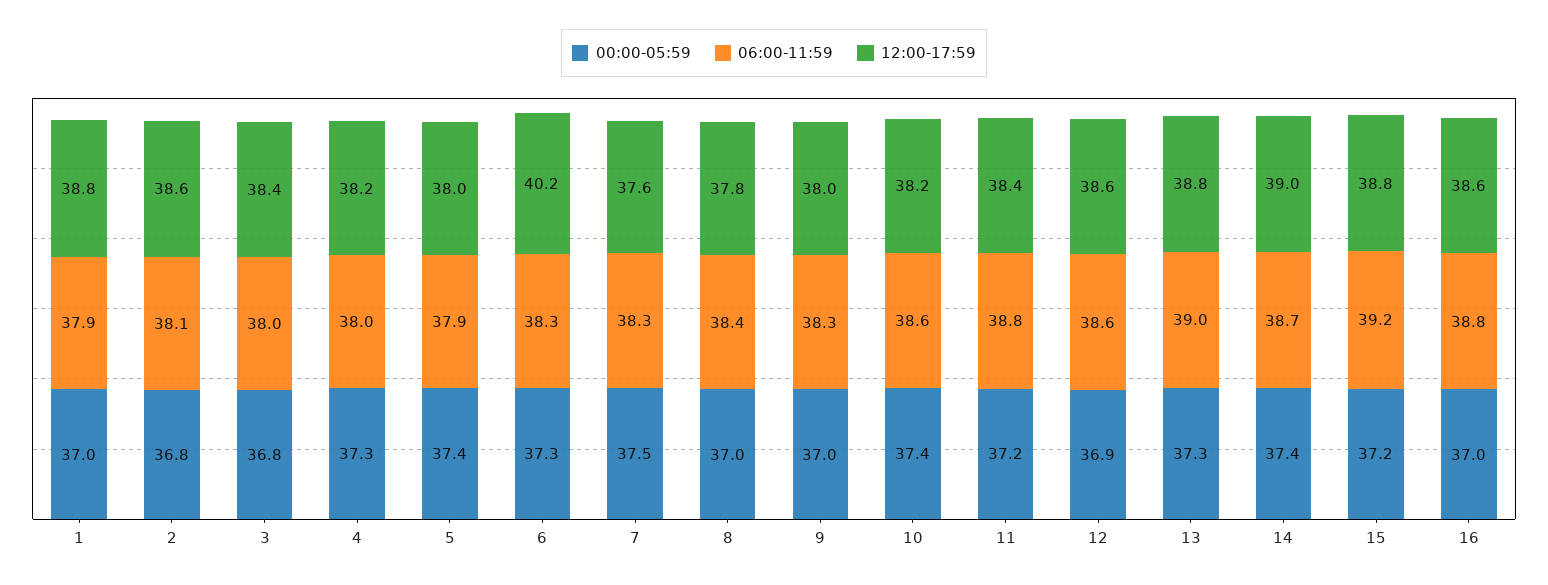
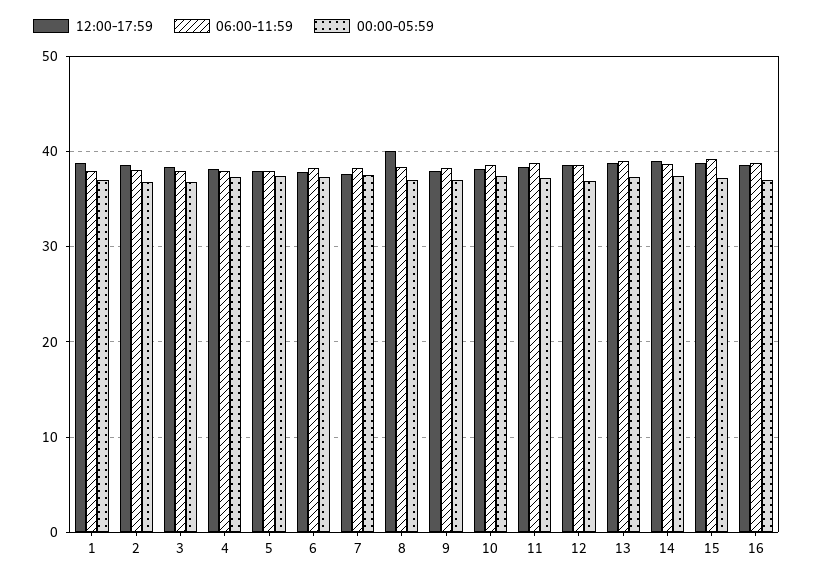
  {
    "00:00-05:59": {
      "1": 37,
      "2": 36.8,
      "3": 36.8,
      "4": 37.3,
      "5": 37.4,
      "6": 37.3,
      "7": 37.5,
      "8": 37,
      "9": 37,
      "10": 37.4,
      "11": 37.2,
      "12": 36.9,
      "13": 37.3,
      "14": 37.4,
      "15": 37.2,
      "16": 37
    },
    "06:00-11:59": {
      "1": 37.9,
      "2": 38.1,
      "3": 38,
      "4": 38,
      "5": 37.9,
      "6": 38.3,
      "7": 38.3,
      "8": 38.4,
      "9": 38.3,
      "10": 38.6,
      "11": 38.8,
      "12": 38.6,
      "13": 39,
      "14": 38.7,
      "15": 39.2,
      "16": 38.8
    },
    "12:00-17:59": {
      "1": 38.8,
      "2": 38.6,
      "3": 38.4,
      "4": 38.2,
      "5": 38,
-     "6": 40.2,
+     "6": 38,
      "7": 37.6,
-     "8": 37.8,
+     "8": 40,
      "9": 38,
      "10": 38.2,
      "11": 38.4,
      "12": 38.6,
      "13": 38.8,
      "14": 39,
      "15": 38.8,
      "16": 38.6
    }
  }

